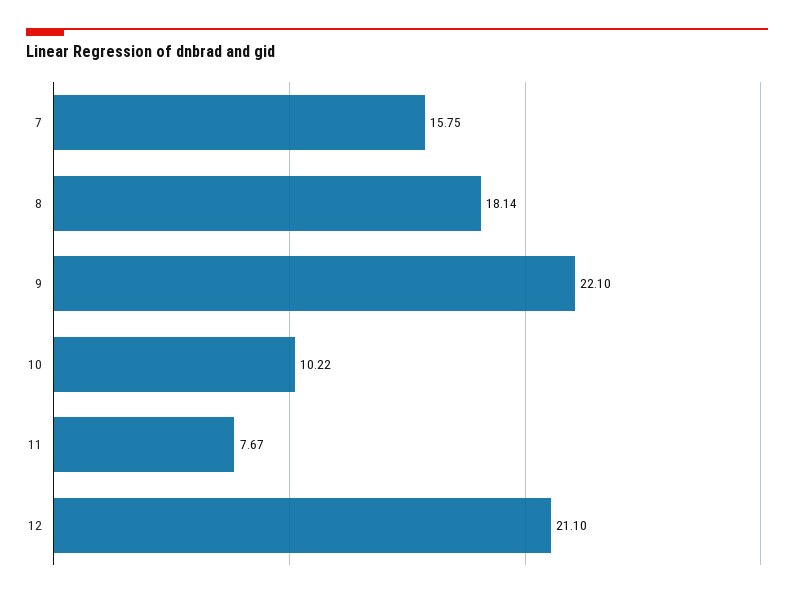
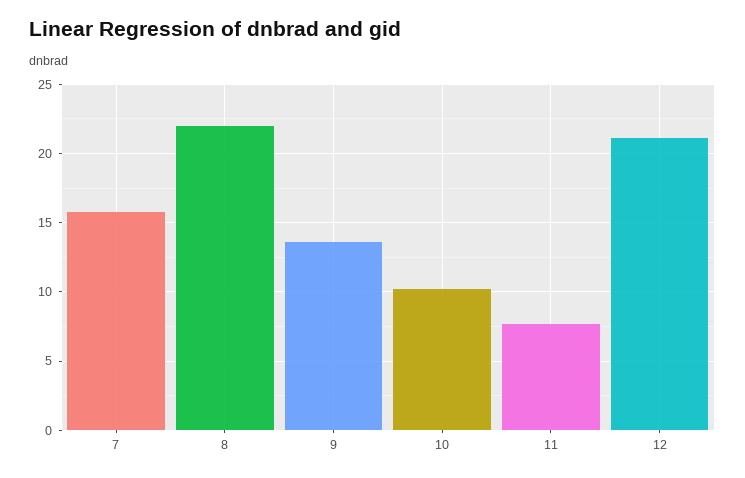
  {
    "7": 15.75,
-   "8": 18.14,
+   "8": 22,
-   "9": 22.1,
+   "9": 13.5,
    "10": 10.22,
    "11": 7.67,
    "12": 21.1
  }

